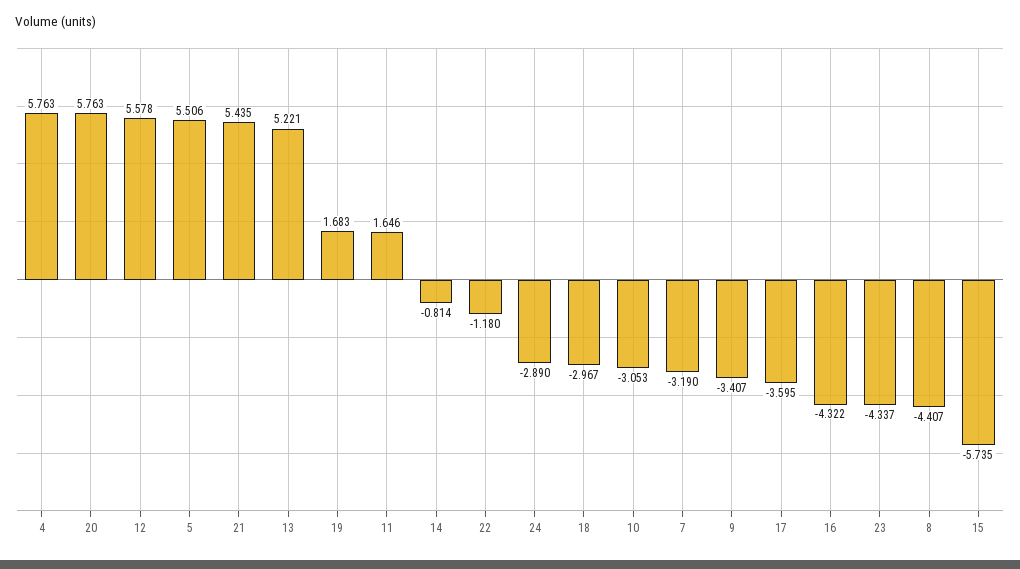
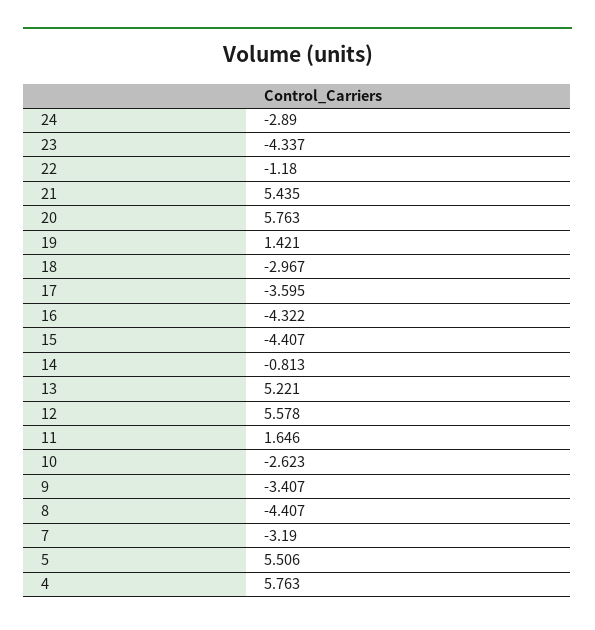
  {
    "4": 5.763,
    "20": 5.763,
    "12": 5.578,
    "5": 5.506,
    "21": 5.435,
    "13": 5.221,
-   "19": 1.683,
+   "19": 1.421,
    "11": 1.646,
-   "14": -0.814,
+   "14": -0.813,
    "22": -1.18,
    "24": -2.89,
    "18": -2.967,
-   "10": -3.053,
+   "10": -2.623,
    "7": -3.19,
    "9": -3.407,
    "17": -3.595,
    "16": -4.322,
    "23": -4.337,
    "8": -4.407,
-   "15": -5.735
+   "15": -4.407
  }

